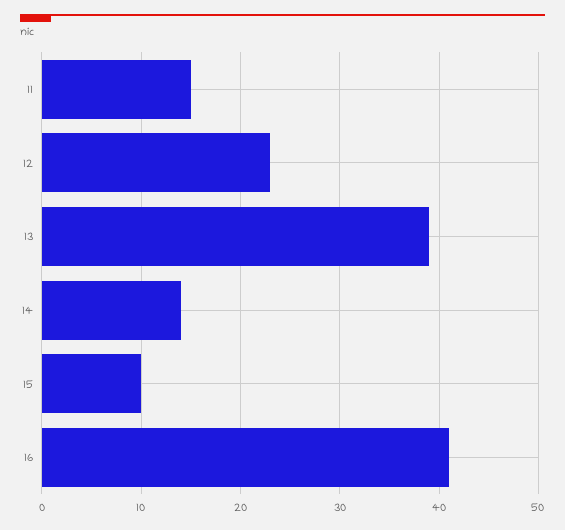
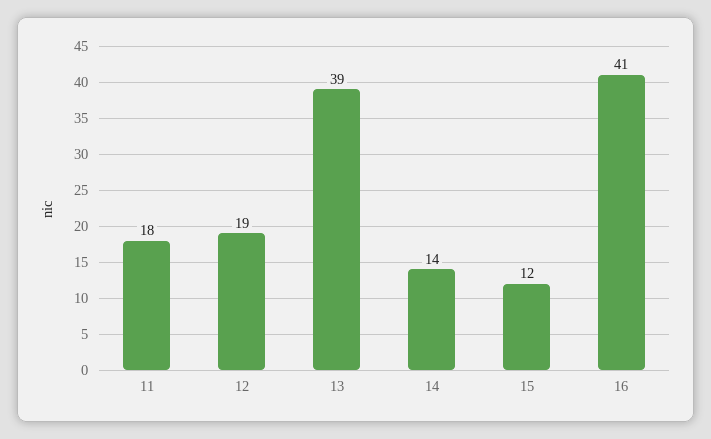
  {
-   "11": 15,
+   "11": 18,
-   "12": 23,
+   "12": 19,
    "13": 39,
    "14": 14,
-   "15": 10,
+   "15": 12,
    "16": 41
  }

